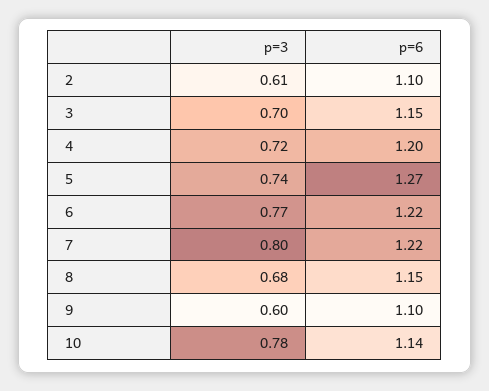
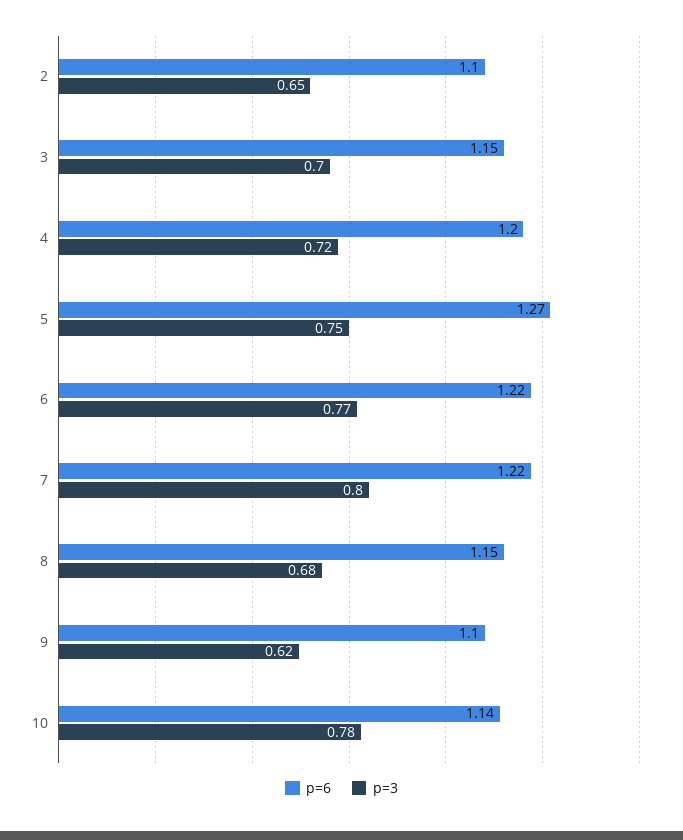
  {
    "p=3": {
-     "2": 0.61,
+     "2": 0.65,
      "3": 0.7,
      "4": 0.72,
-     "5": 0.74,
+     "5": 0.75,
      "6": 0.77,
      "7": 0.8,
      "8": 0.68,
-     "9": 0.6,
+     "9": 0.62,
      "10": 0.78
    },
    "p=6": {
      "2": 1.1,
      "3": 1.15,
      "4": 1.2,
      "5": 1.27,
      "6": 1.22,
      "7": 1.22,
      "8": 1.15,
      "9": 1.1,
      "10": 1.14
    }
  }

